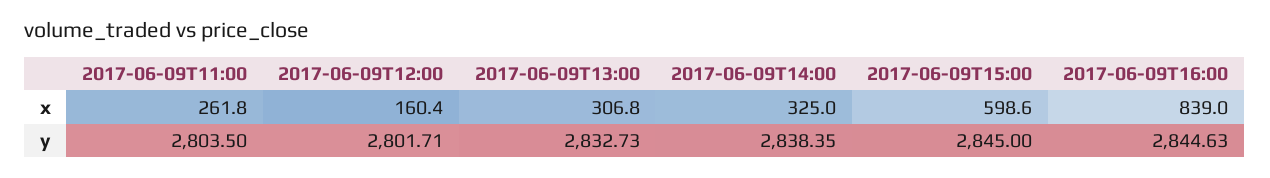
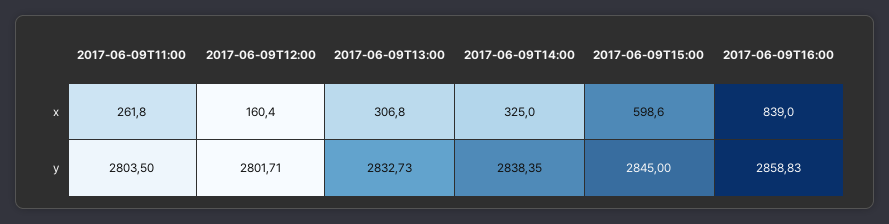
  {
    "2017-06-09T11:00": {
      "x": 261.8,
      "y": 2803.5
    },
    "2017-06-09T12:00": {
      "x": 160.4,
      "y": 2801.71
    },
    "2017-06-09T13:00": {
      "x": 306.8,
      "y": 2832.73
    },
    "2017-06-09T14:00": {
      "x": 325,
      "y": 2838.35
    },
    "2017-06-09T15:00": {
      "x": 598.6,
      "y": 2845
    },
    "2017-06-09T16:00": {
      "x": 839,
-     "y": 2844.63
+     "y": 2858.83
    }
  }

